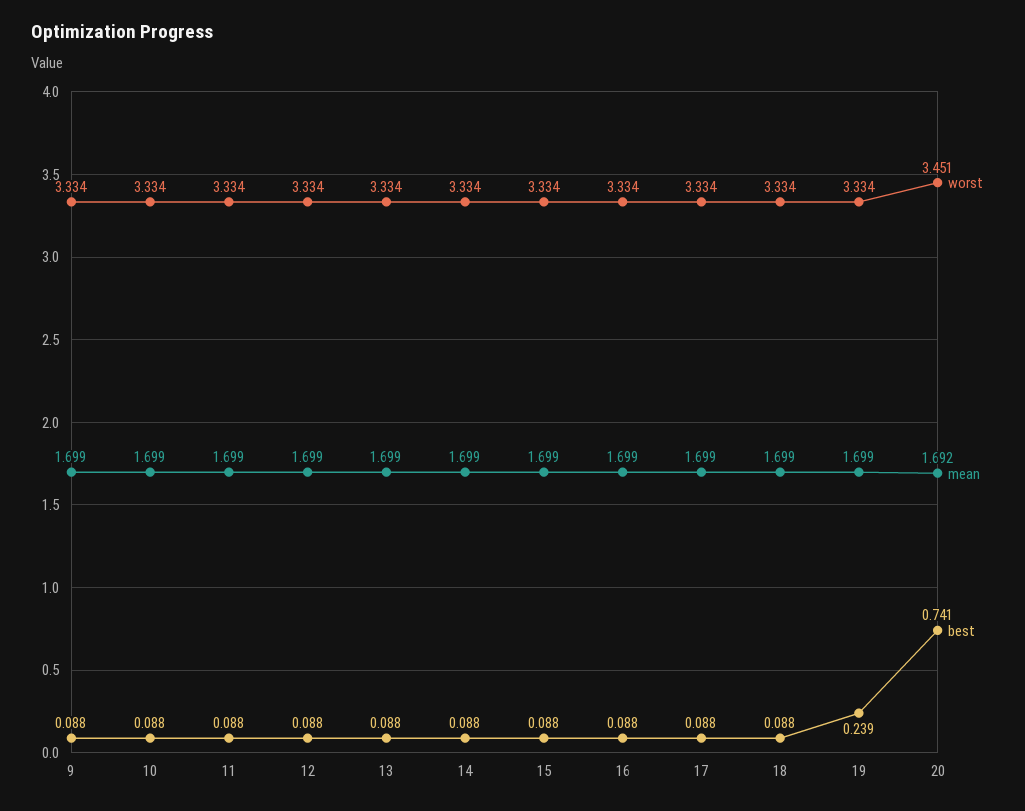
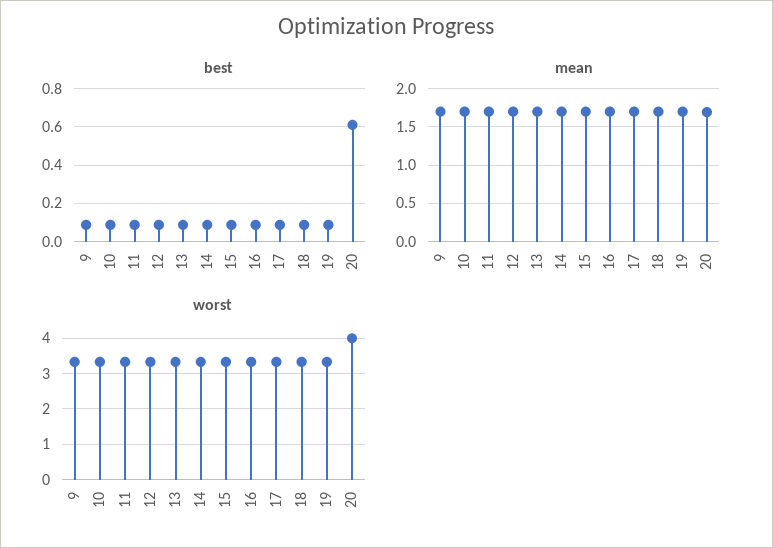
  {
    "worst": {
      "9": 3.334,
      "10": 3.334,
      "11": 3.334,
      "12": 3.334,
      "13": 3.334,
      "14": 3.334,
      "15": 3.334,
      "16": 3.334,
      "17": 3.334,
      "18": 3.334,
      "19": 3.334,
-     "20": 3.451
+     "20": 4
    },
    "mean": {
      "9": 1.699,
      "10": 1.699,
      "11": 1.699,
      "12": 1.699,
      "13": 1.699,
      "14": 1.699,
      "15": 1.699,
      "16": 1.699,
      "17": 1.699,
      "18": 1.699,
      "19": 1.699,
      "20": 1.692
    },
    "best": {
      "9": 0.088,
      "10": 0.088,
      "11": 0.088,
      "12": 0.088,
      "13": 0.088,
      "14": 0.088,
      "15": 0.088,
      "16": 0.088,
      "17": 0.088,
      "18": 0.088,
-     "19": 0.239,
+     "19": 0.1,
-     "20": 0.741
+     "20": 0.6
    }
  }

